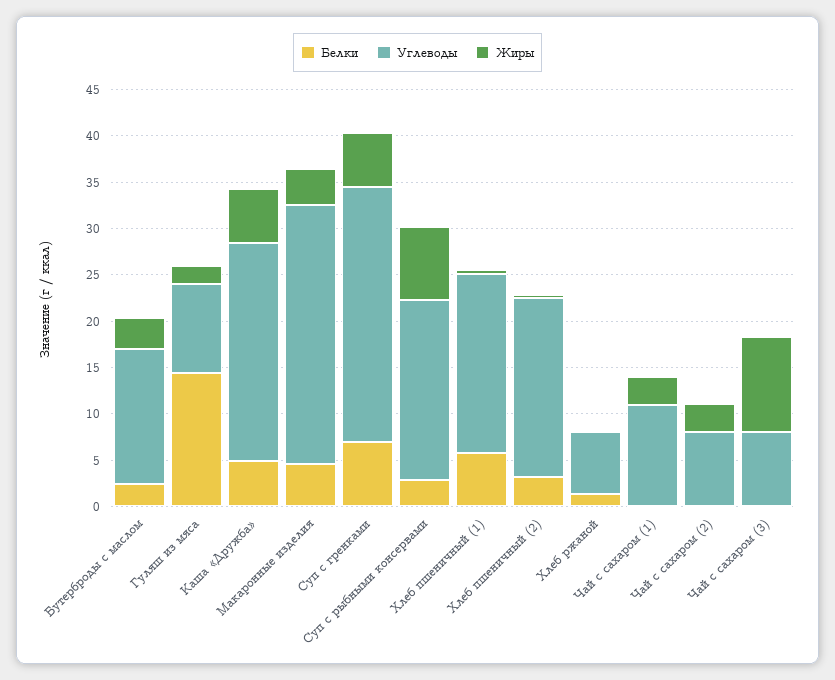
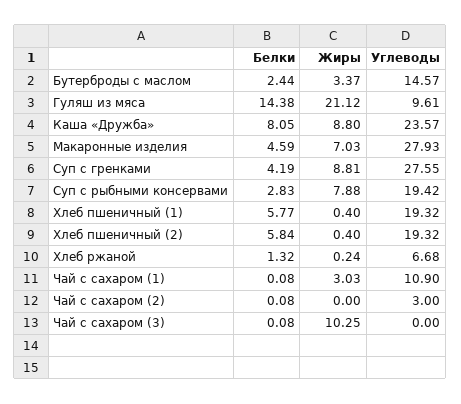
  {
    "Белки": {
      "Бутерброды с маслом": 2.44,
      "Гуляш из мяса": 14.38,
-     "Каша «Дружба»": 5,
+     "Каша «Дружба»": 8.05,
      "Макаронные изделия": 4.59,
-     "Суп с гренками": 7,
+     "Суп с гренками": 4.19,
      "Суп с рыбными консервами": 2.83,
      "Хлеб пшеничный (1)": 5.77,
-     "Хлеб пшеничный (2)": 3,
+     "Хлеб пшеничный (2)": 5.84,
      "Хлеб ржаной": 1.32,
      "Чай с сахаром (1)": 0.08,
      "Чай с сахаром (2)": 0.08,
      "Чай с сахаром (3)": 0.08
    },
    "Углеводы": {
      "Бутерброды с маслом": 14.57,
      "Гуляш из мяса": 9.61,
      "Каша «Дружба»": 23.57,
      "Макаронные изделия": 27.93,
      "Суп с гренками": 27.55,
      "Суп с рыбными консервами": 19.42,
      "Хлеб пшеничный (1)": 19.32,
      "Хлеб пшеничный (2)": 19.32,
      "Хлеб ржаной": 6.68,
      "Чай с сахаром (1)": 10.9,
-     "Чай с сахаром (2)": 8,
+     "Чай с сахаром (2)": 3,
-     "Чай с сахаром (3)": 8
+     "Чай с сахаром (3)": 0
    },
    "Жиры": {
      "Бутерброды с маслом": 3.37,
-     "Гуляш из мяса": 2,
+     "Гуляш из мяса": 21.12,
-     "Каша «Дружба»": 6,
+     "Каша «Дружба»": 8.8,
-     "Макаронные изделия": 4,
+     "Макаронные изделия": 7.03,
-     "Суп с гренками": 6,
+     "Суп с гренками": 8.81,
      "Суп с рыбными консервами": 7.88,
      "Хлеб пшеничный (1)": 0.4,
      "Хлеб пшеничный (2)": 0.4,
      "Хлеб ржаной": 0.24,
      "Чай с сахаром (1)": 3.03,
-     "Чай с сахаром (2)": 3,
+     "Чай с сахаром (2)": 0,
      "Чай с сахаром (3)": 10.25
    }
  }

